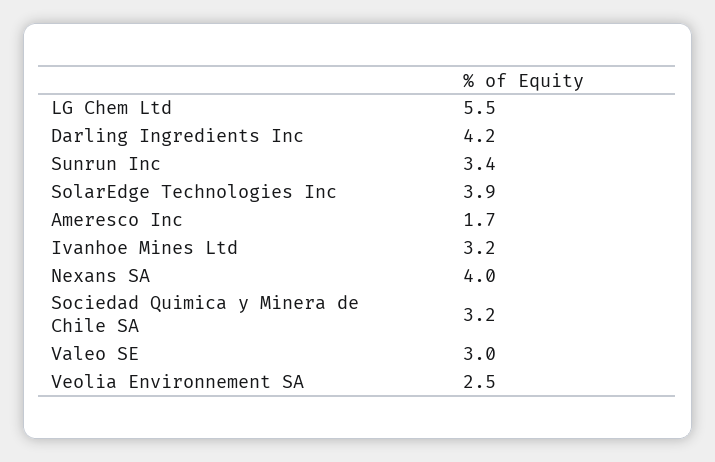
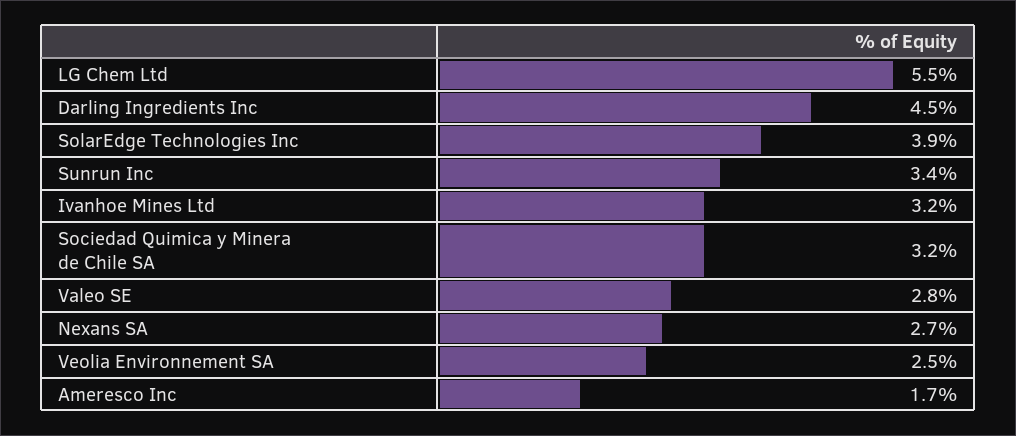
  {
    "LG Chem Ltd": 5.5,
-   "Darling Ingredients Inc": 4.2,
+   "Darling Ingredients Inc": 4.5,
    "Sunrun Inc": 3.4,
    "SolarEdge Technologies Inc": 3.9,
    "Ameresco Inc": 1.7,
    "Ivanhoe Mines Ltd": 3.2,
-   "Nexans SA": 4,
+   "Nexans SA": 2.7,
    "Sociedad Quimica y Minera de Chile SA": 3.2,
-   "Valeo SE": 3,
+   "Valeo SE": 2.8,
    "Veolia Environnement SA": 2.5
  }

